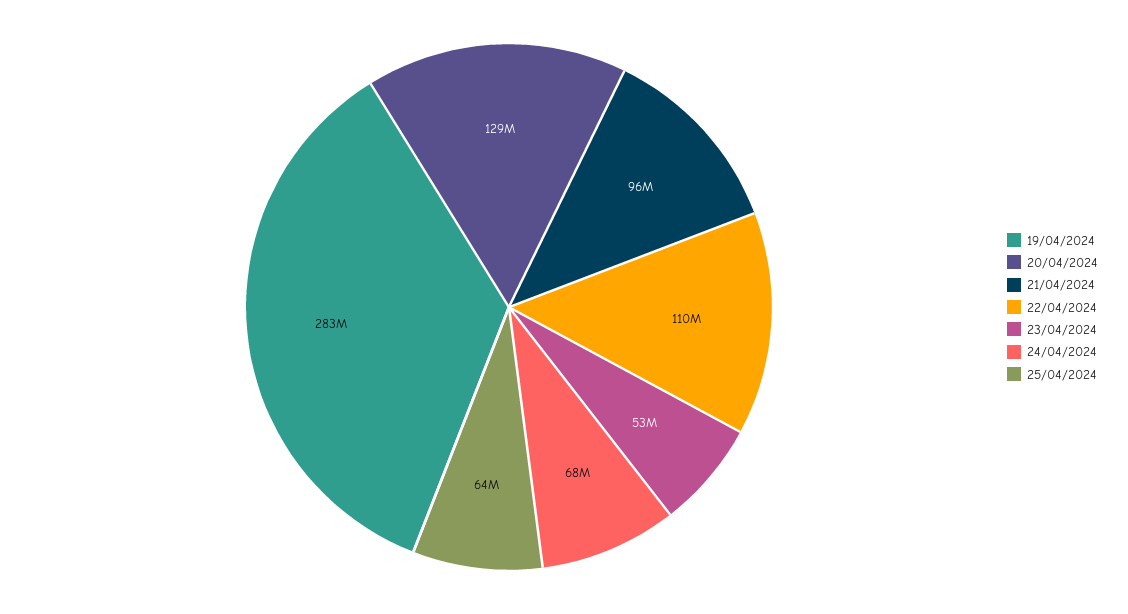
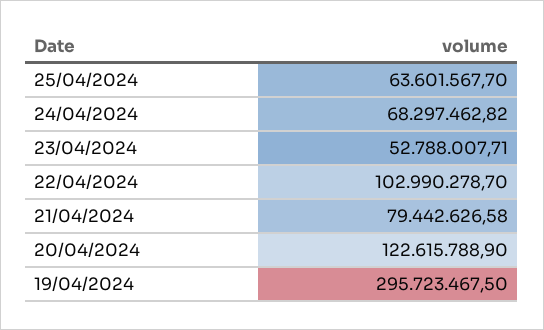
  {
-   "19/04/2024": 283000000,
+   "19/04/2024": 295723467.5,
-   "20/04/2024": 129000000,
+   "20/04/2024": 122615788.9,
-   "21/04/2024": 96000000,
+   "21/04/2024": 79442626.58,
-   "22/04/2024": 110000000,
+   "22/04/2024": 102990278.7,
    "23/04/2024": 52788007.71,
    "24/04/2024": 68297462.82,
    "25/04/2024": 63601567.7
  }

